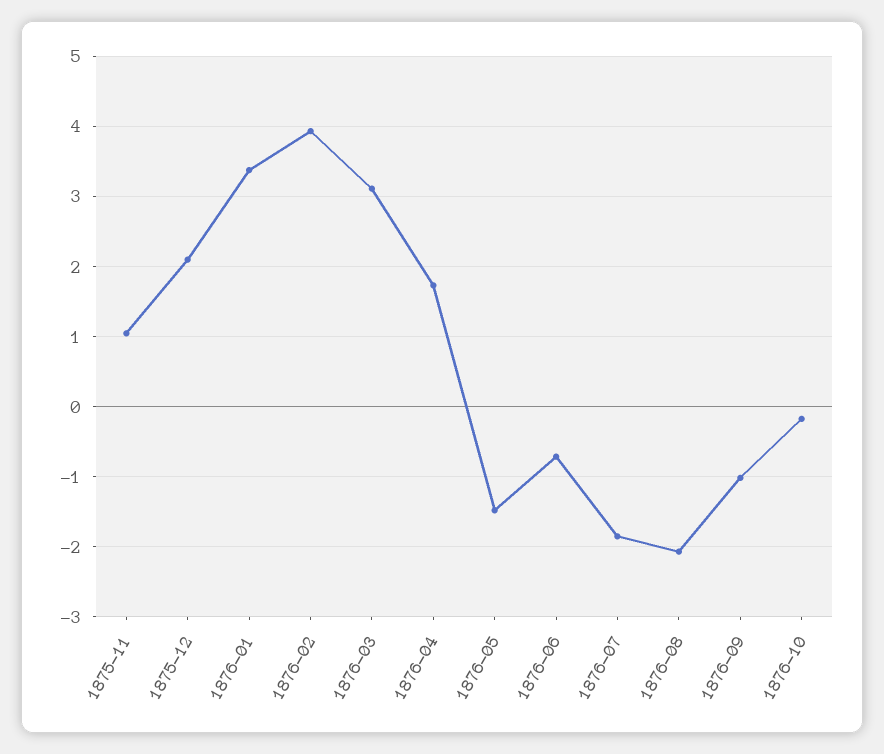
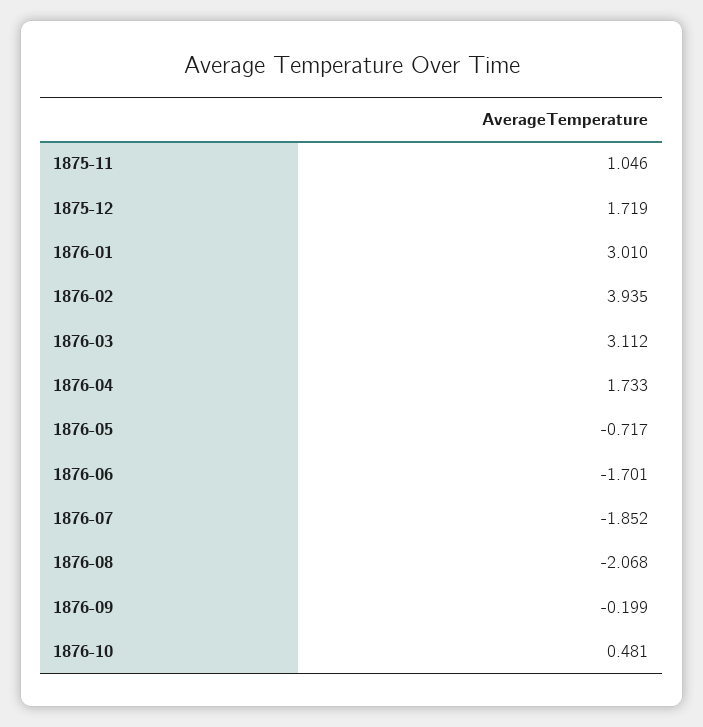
  {
    "1875-11": 1.046,
-   "1875-12": 2.1,
+   "1875-12": 1.719,
-   "1876-01": 3.4,
+   "1876-01": 3.01,
    "1876-02": 3.935,
    "1876-03": 3.112,
    "1876-04": 1.733,
-   "1876-05": -1.5,
+   "1876-05": -0.717,
-   "1876-06": -0.7,
+   "1876-06": -1.701,
    "1876-07": -1.852,
    "1876-08": -2.068,
-   "1876-09": -1,
+   "1876-09": -0.199,
-   "1876-10": -0.2
+   "1876-10": 0.481
  }

